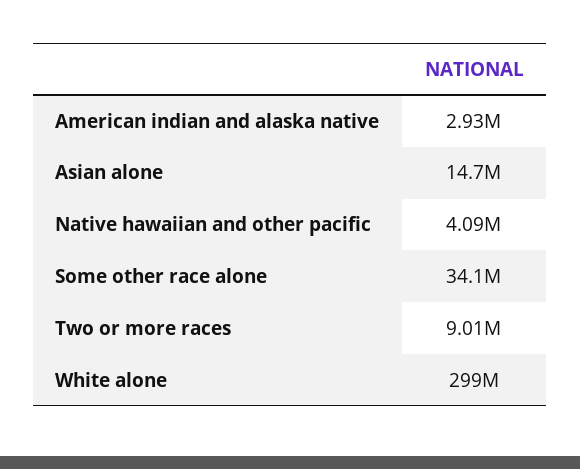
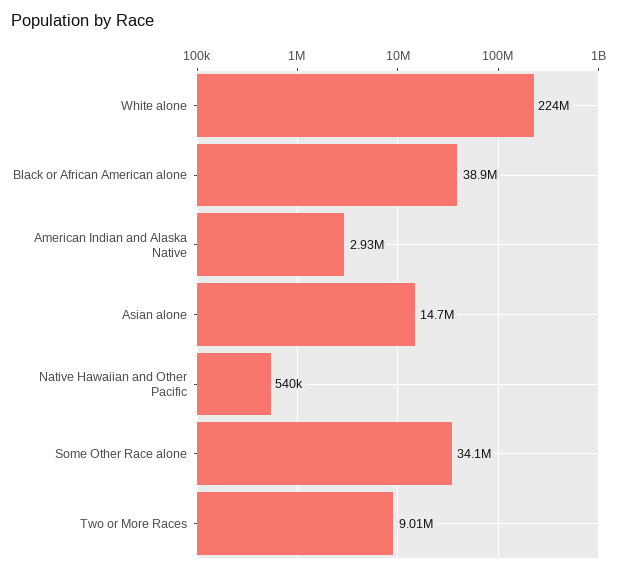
  {
    "American indian and alaska native": 2930000,
    "Asian alone": 14700000,
-   "Native hawaiian and other pacific": 4090000,
+   "Native hawaiian and other pacific": 540000,
    "Some other race alone": 34100000,
    "Two or more races": 9010000,
-   "White alone": 299000000
+   "White alone": 224000000,
+   "Black or African American alone": 38900000
  }

